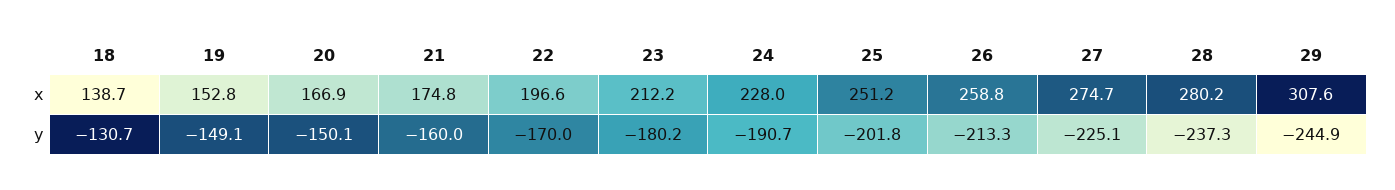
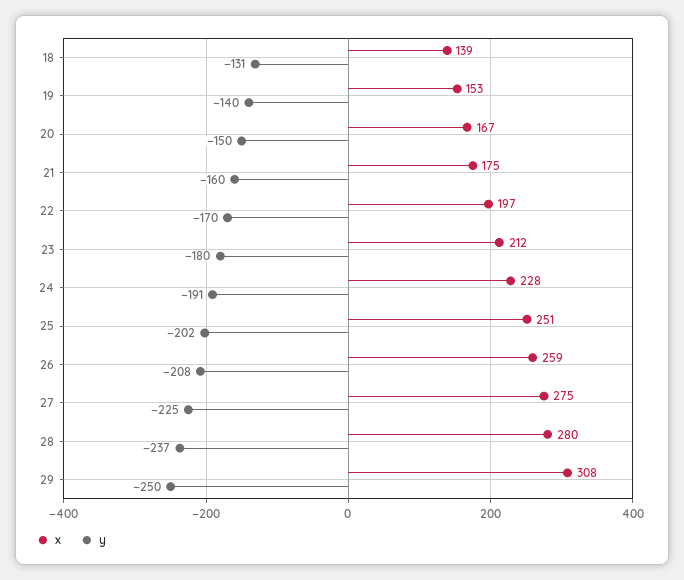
  {
    "x": {
      "18": 138.7,
      "19": 152.8,
      "20": 166.9,
      "21": 174.8,
      "22": 196.6,
      "23": 212.2,
      "24": 228,
      "25": 251.2,
      "26": 258.8,
      "27": 274.7,
      "28": 280.2,
      "29": 307.6
    },
    "y": {
      "18": -130.7,
-     "19": -149.1,
+     "19": -140,
      "20": -150.1,
      "21": -160,
      "22": -170,
      "23": -180.2,
      "24": -190.7,
      "25": -201.8,
-     "26": -213.3,
+     "26": -208,
      "27": -225.1,
      "28": -237.3,
-     "29": -244.9
+     "29": -250
    }
  }

